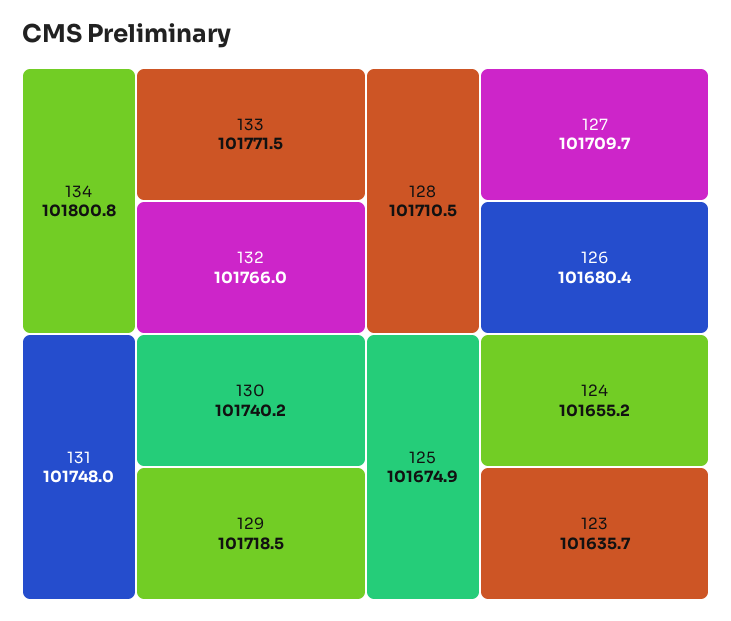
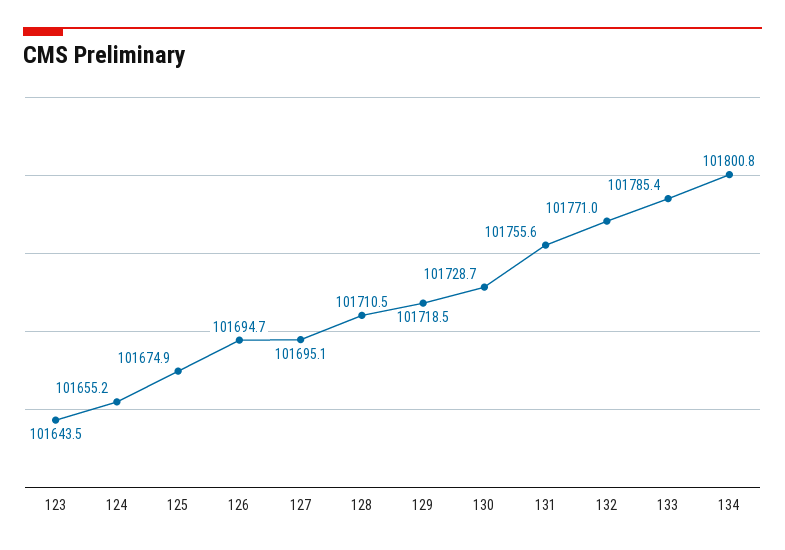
  {
    "134": 101800.8,
-   "133": 101771.5,
+   "133": 101785.4,
-   "132": 101766,
+   "132": 101771,
-   "131": 101748,
+   "131": 101755.6,
-   "130": 101740.2,
+   "130": 101728.7,
    "129": 101718.5,
    "128": 101710.5,
-   "127": 101709.7,
+   "127": 101695.1,
-   "126": 101680.4,
+   "126": 101694.7,
    "125": 101674.9,
    "124": 101655.2,
-   "123": 101635.7
+   "123": 101643.5
  }

